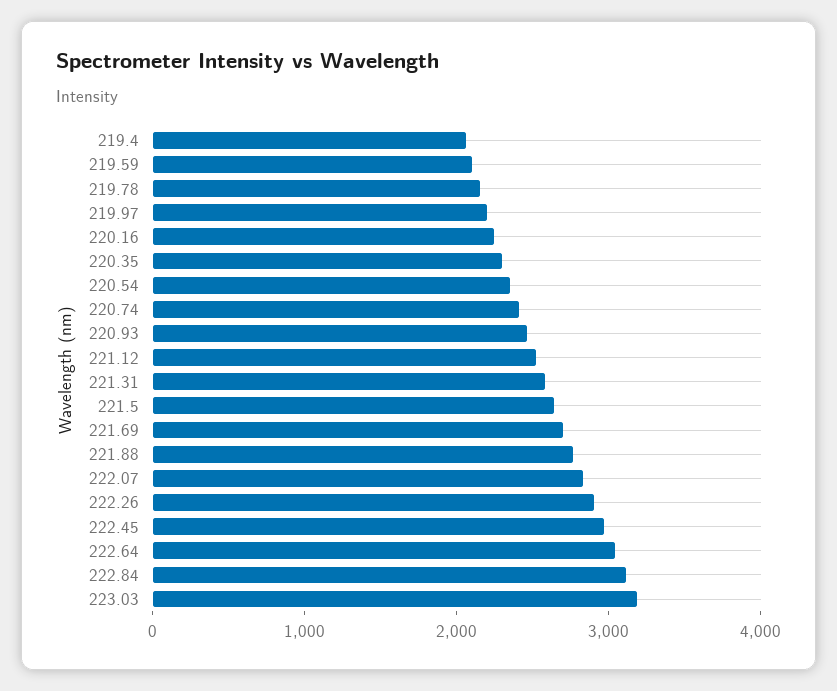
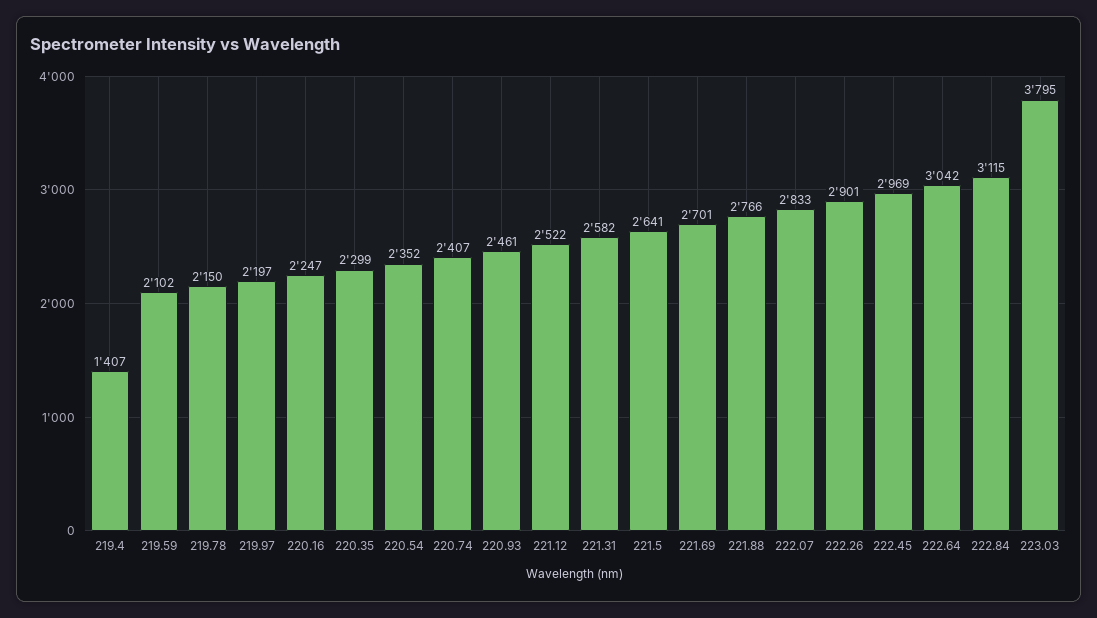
  {
-   "219.4": 2000,
+   "219.4": 1407,
    "219.59": 2102,
    "219.78": 2150,
    "219.97": 2197,
    "220.16": 2247,
    "220.35": 2299,
    "220.54": 2352,
    "220.74": 2407,
    "220.93": 2461,
    "221.12": 2522,
    "221.31": 2582,
    "221.5": 2641,
    "221.69": 2701,
    "221.88": 2766,
    "222.07": 2833,
    "222.26": 2901,
    "222.45": 2969,
    "222.64": 3042,
    "222.84": 3115,
-   "223.03": 3200
+   "223.03": 3795
  }

